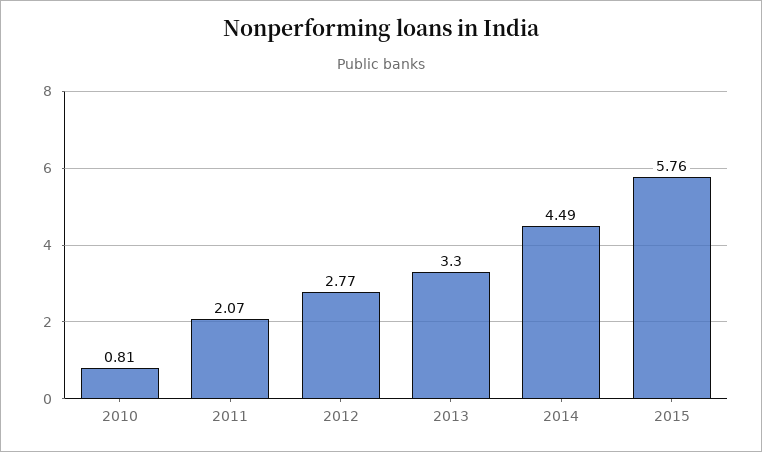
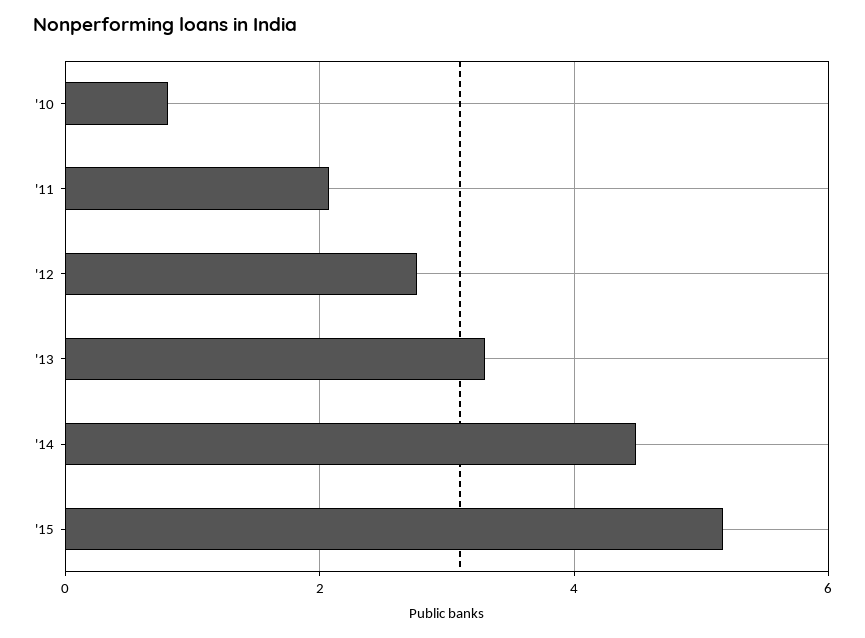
  {
    "2010": 0.81,
    "2011": 2.07,
    "2012": 2.77,
    "2013": 3.3,
    "2014": 4.49,
-   "2015": 5.76
+   "2015": 5.2
  }

